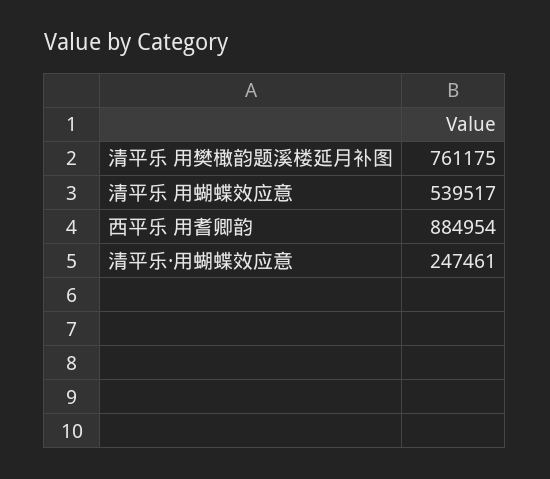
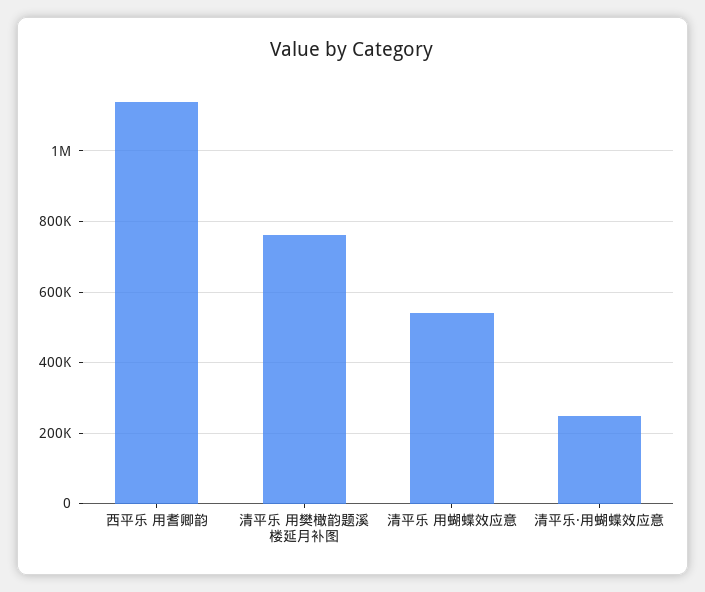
  {
    "清平乐 用樊橄韵题溪楼延月补图": 761175,
    "清平乐 用蝴蝶效应意": 539517,
-   "西平乐 用耆卿韵": 884954,
+   "西平乐 用耆卿韵": 1140000,
    "清平乐·用蝴蝶效应意": 247461
  }

